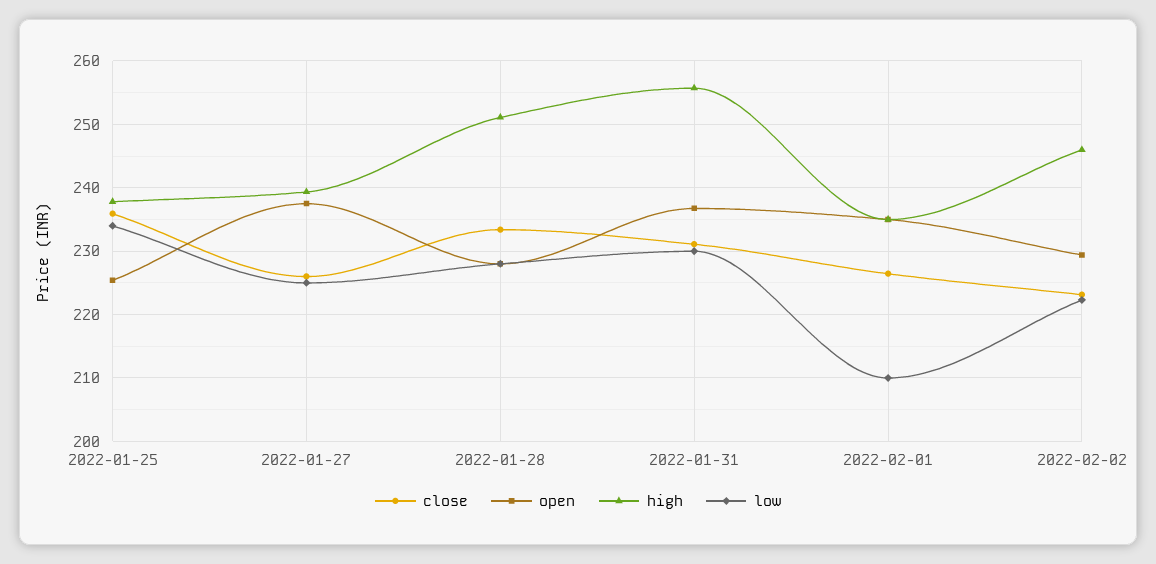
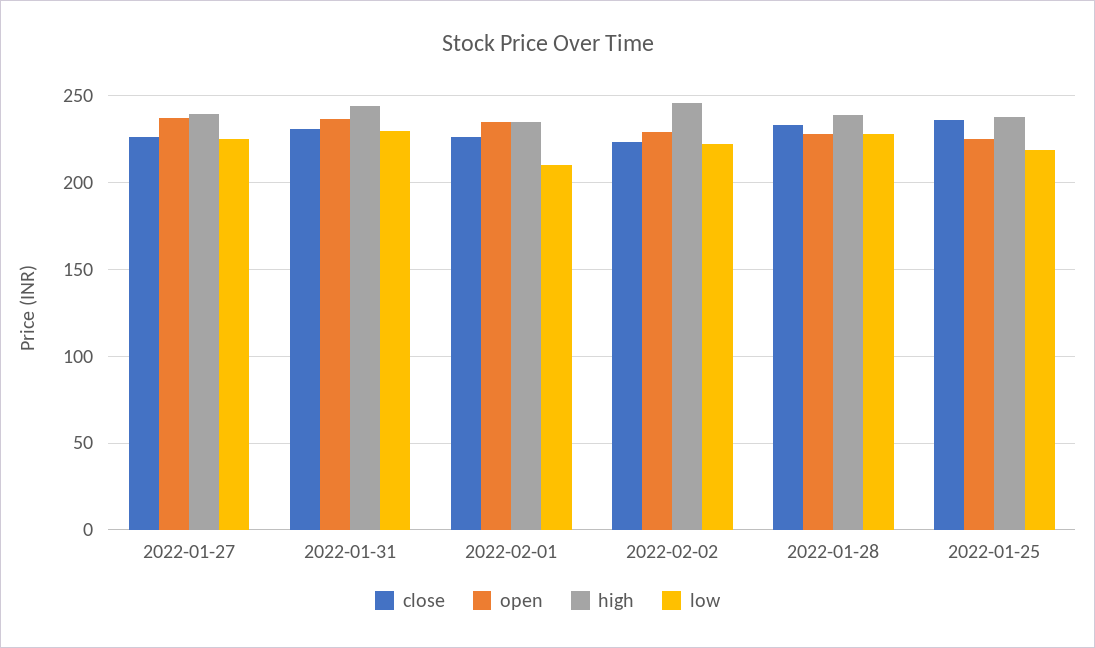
  {
    "close": {
      "2022-01-25": 236,
      "2022-01-27": 226,
      "2022-01-28": 233,
      "2022-01-31": 231,
      "2022-02-01": 226,
      "2022-02-02": 223
    },
    "open": {
      "2022-01-25": 225,
      "2022-01-27": 238,
      "2022-01-28": 228,
      "2022-01-31": 237,
      "2022-02-01": 235,
      "2022-02-02": 229
    },
    "high": {
      "2022-01-25": 238,
      "2022-01-27": 239,
-     "2022-01-28": 251,
+     "2022-01-28": 240,
-     "2022-01-31": 256,
+     "2022-01-31": 245,
      "2022-02-01": 235,
      "2022-02-02": 246
    },
    "low": {
-     "2022-01-25": 234,
+     "2022-01-25": 220,
      "2022-01-27": 225,
      "2022-01-28": 228,
      "2022-01-31": 230,
      "2022-02-01": 210,
      "2022-02-02": 222
    }
  }

